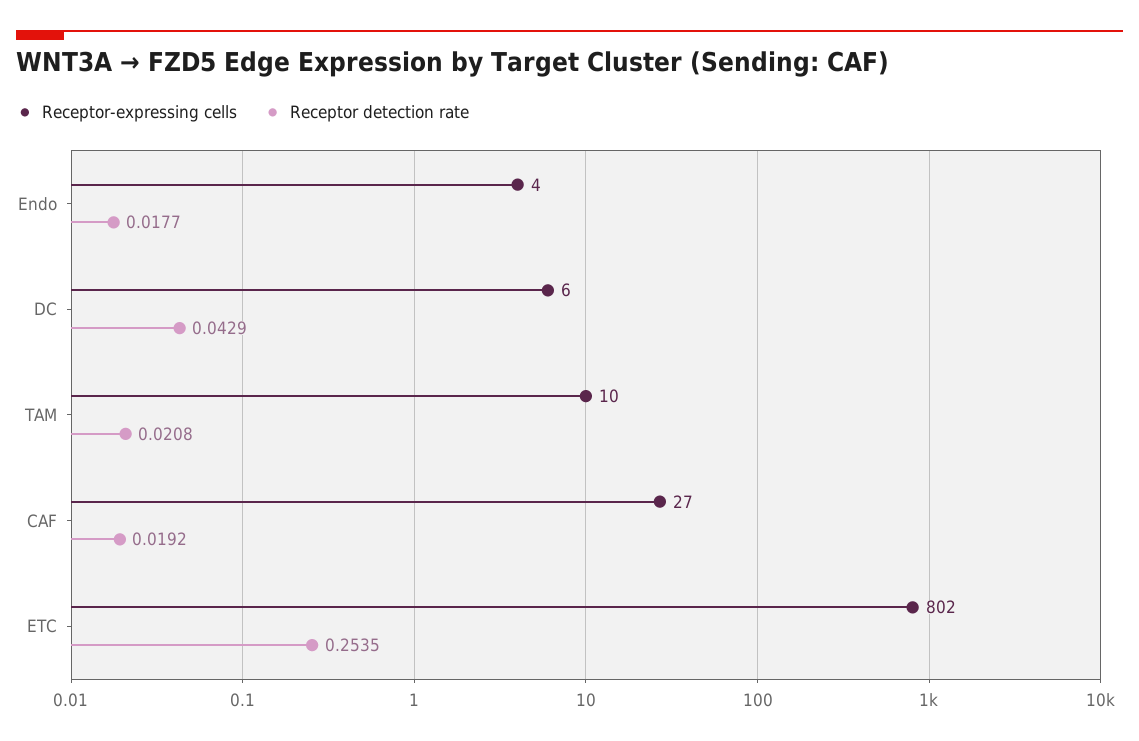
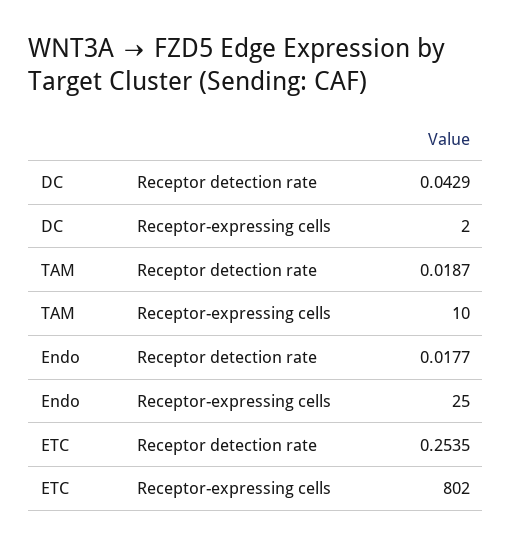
  {
    "Receptor-expressing cells": {
-     "Endo": 4,
+     "Endo": 25,
-     "DC": 6,
+     "DC": 2,
      "TAM": 10,
-     "CAF": 27,
      "ETC": 802
    },
    "Receptor detection rate": {
      "Endo": 0.0177,
      "DC": 0.0429,
-     "TAM": 0.0208,
+     "TAM": 0.0187,
-     "CAF": 0.0192,
      "ETC": 0.2535
    }
  }

